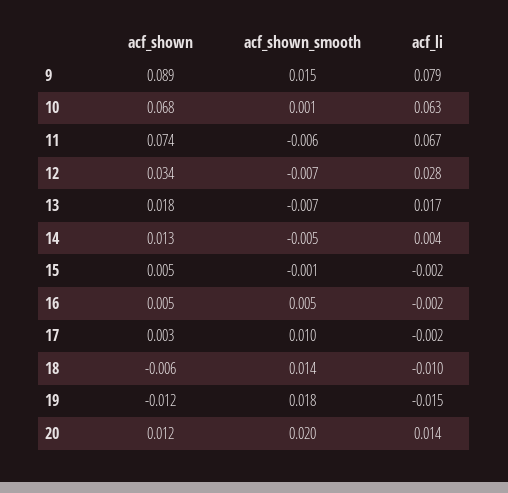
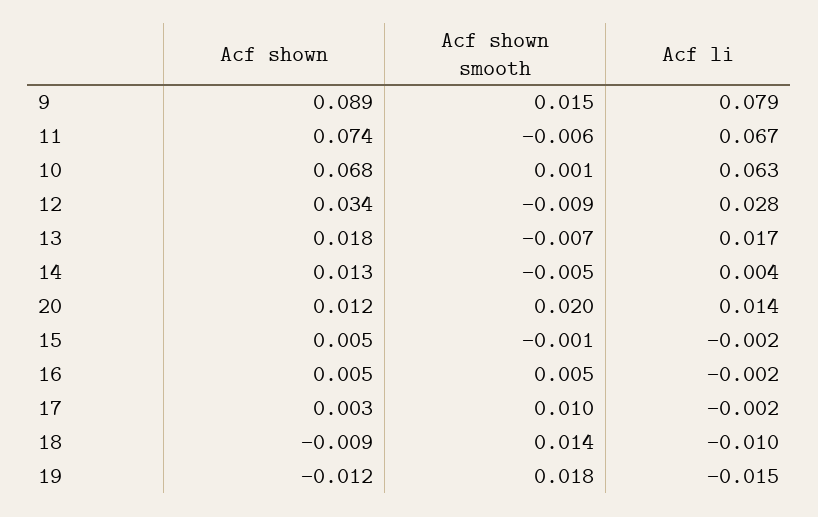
  {
    "acf_shown": {
      "9": 0.089,
      "10": 0.068,
      "11": 0.074,
      "12": 0.034,
      "13": 0.018,
      "14": 0.013,
      "15": 0.005,
      "16": 0.005,
      "17": 0.003,
-     "18": -0.006,
+     "18": -0.009,
      "19": -0.012,
      "20": 0.012
    },
    "acf_shown_smooth": {
      "9": 0.015,
      "10": 0.001,
      "11": -0.006,
-     "12": -0.007,
+     "12": -0.009,
      "13": -0.007,
      "14": -0.005,
      "15": -0.001,
      "16": 0.005,
      "17": 0.01,
      "18": 0.014,
      "19": 0.018,
      "20": 0.02
    },
    "acf_li": {
      "9": 0.079,
      "10": 0.063,
      "11": 0.067,
      "12": 0.028,
      "13": 0.017,
      "14": 0.004,
      "15": -0.002,
      "16": -0.002,
      "17": -0.002,
      "18": -0.01,
      "19": -0.015,
      "20": 0.014
    }
  }

